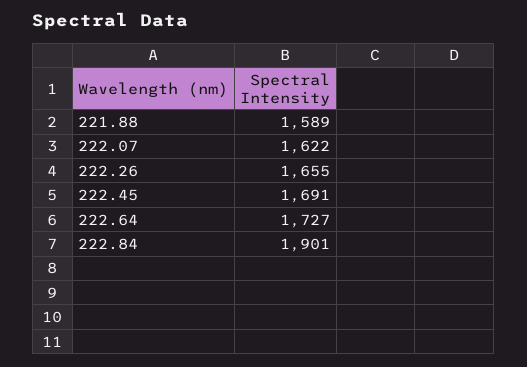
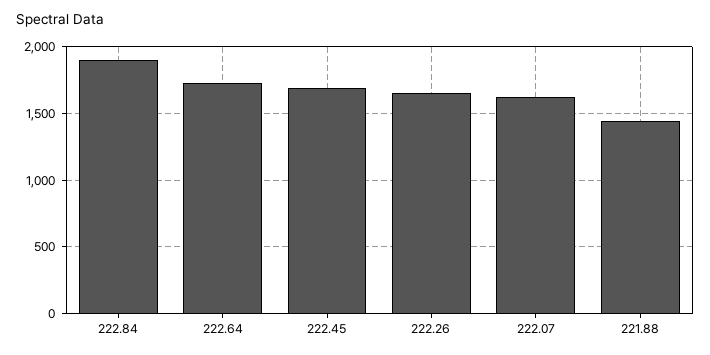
  {
-   "221.88": 1589,
+   "221.88": 1450,
    "222.07": 1622,
    "222.26": 1655,
    "222.45": 1691,
    "222.64": 1727,
    "222.84": 1901
  }

